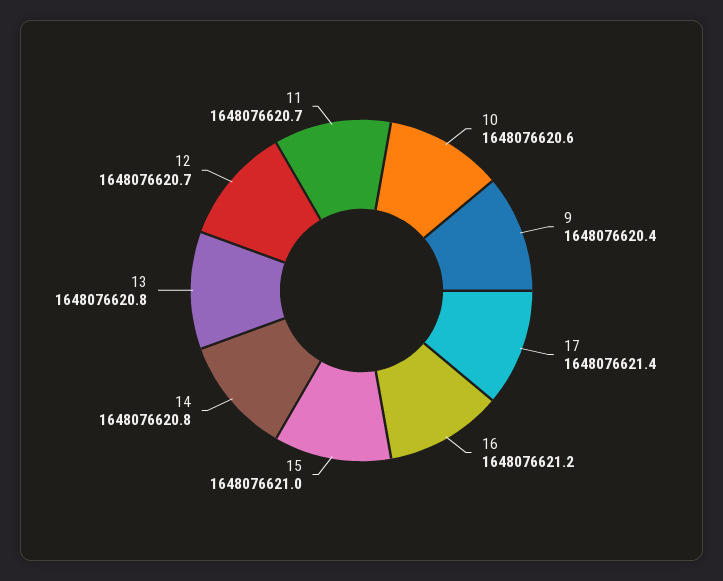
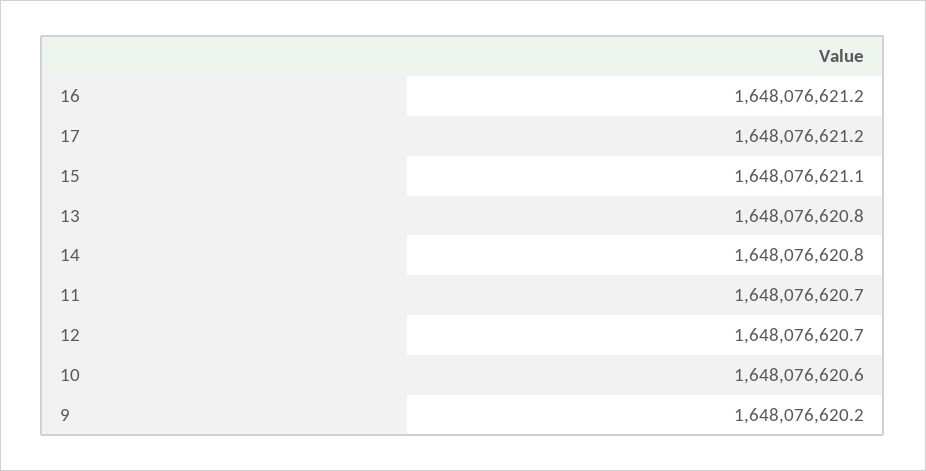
  {
    "10": 1648076620.6,
-   "9": 1648076620.4,
+   "9": 1648076620.2,
-   "17": 1648076621.4,
+   "17": 1648076621.2,
    "16": 1648076621.2,
-   "15": 1648076621,
+   "15": 1648076621.1,
    "14": 1648076620.8,
    "13": 1648076620.8,
    "12": 1648076620.7,
    "11": 1648076620.7
  }

